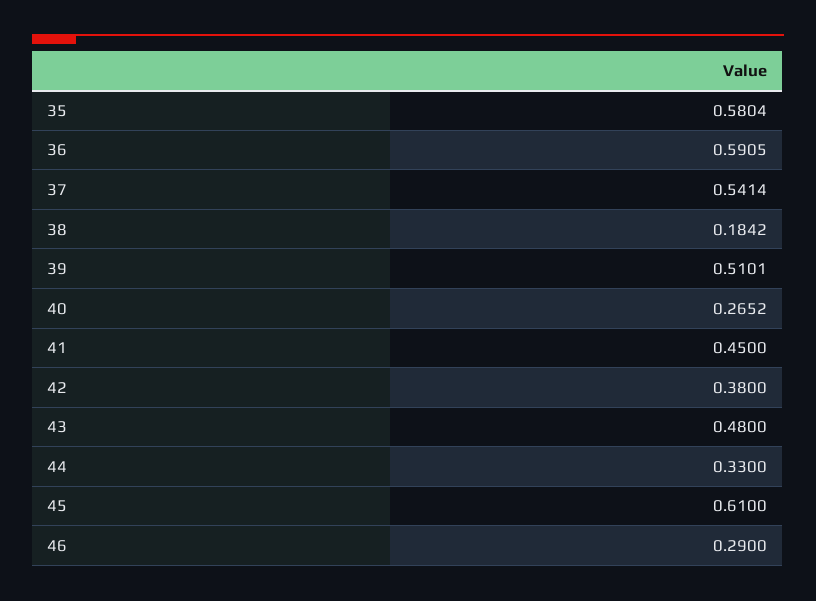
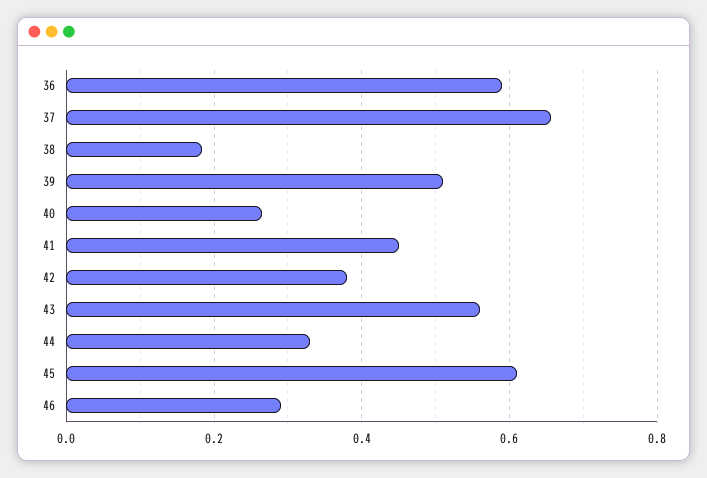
  {
-   "35": 0.5804,
    "36": 0.5905,
-   "37": 0.5414,
+   "37": 0.66,
    "38": 0.1842,
    "39": 0.5101,
    "40": 0.2652,
    "41": 0.45,
    "42": 0.38,
-   "43": 0.48,
+   "43": 0.56,
    "44": 0.33,
    "45": 0.61,
    "46": 0.29
  }

